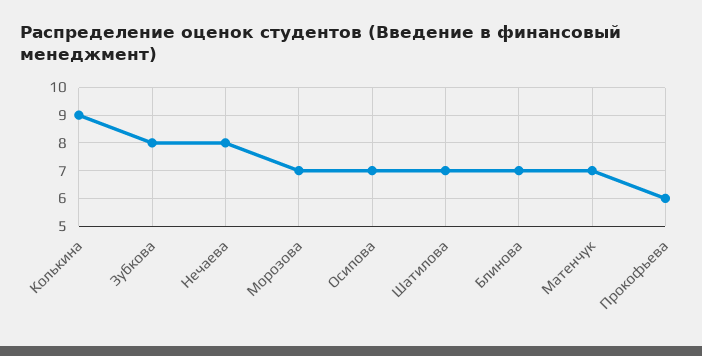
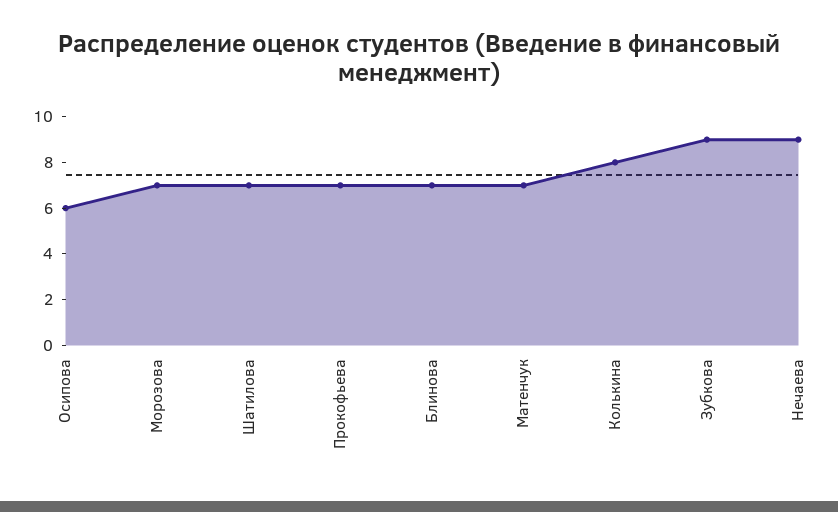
  {
-   "Колькина": 9,
+   "Колькина": 8,
-   "Зубкова": 8,
+   "Зубкова": 9,
-   "Нечаева": 8,
+   "Нечаева": 9,
    "Морозова": 7,
-   "Осипова": 7,
+   "Осипова": 6,
    "Шатилова": 7,
    "Блинова": 7,
    "Матенчук": 7,
-   "Прокофьева": 6
+   "Прокофьева": 7
  }

